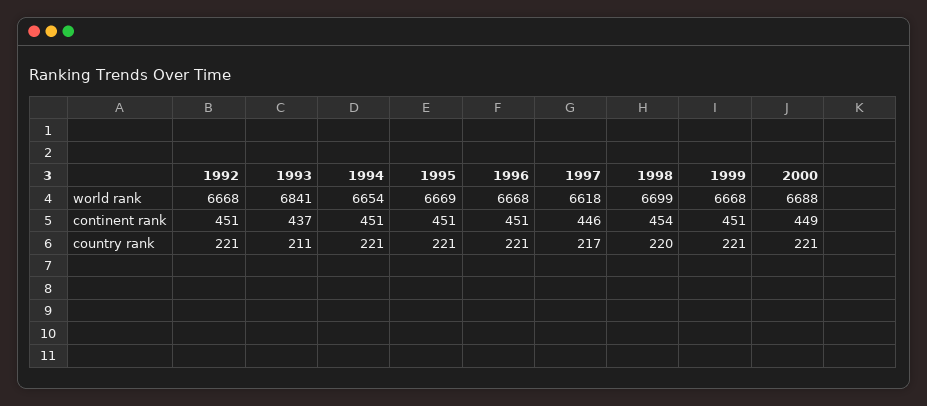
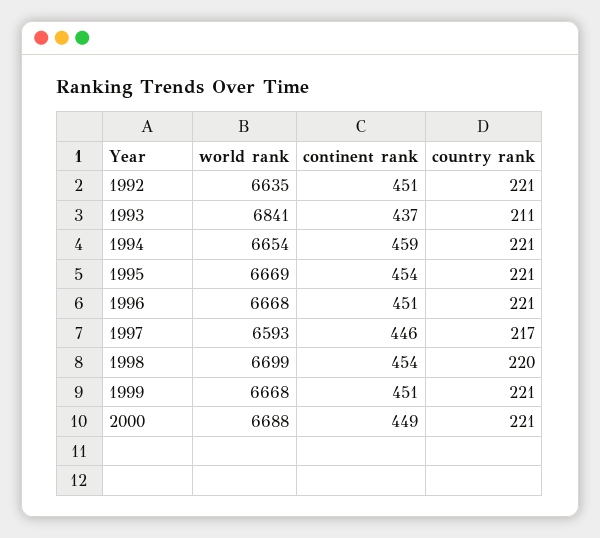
  {
    "1992": {
-     "world rank": 6668,
+     "world rank": 6635,
      "continent rank": 451,
      "country rank": 221
    },
    "1993": {
      "world rank": 6841,
      "continent rank": 437,
      "country rank": 211
    },
    "1994": {
      "world rank": 6654,
-     "continent rank": 451,
+     "continent rank": 459,
      "country rank": 221
    },
    "1995": {
      "world rank": 6669,
-     "continent rank": 451,
+     "continent rank": 454,
      "country rank": 221
    },
    "1996": {
      "world rank": 6668,
      "continent rank": 451,
      "country rank": 221
    },
    "1997": {
-     "world rank": 6618,
+     "world rank": 6593,
      "continent rank": 446,
      "country rank": 217
    },
    "1998": {
      "world rank": 6699,
      "continent rank": 454,
      "country rank": 220
    },
    "1999": {
      "world rank": 6668,
      "continent rank": 451,
      "country rank": 221
    },
    "2000": {
      "world rank": 6688,
      "continent rank": 449,
      "country rank": 221
    }
  }

